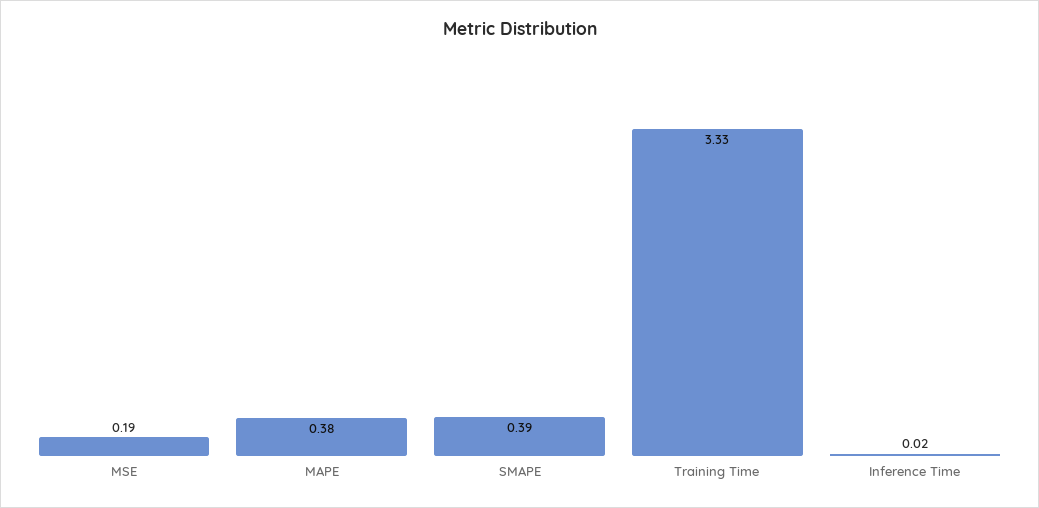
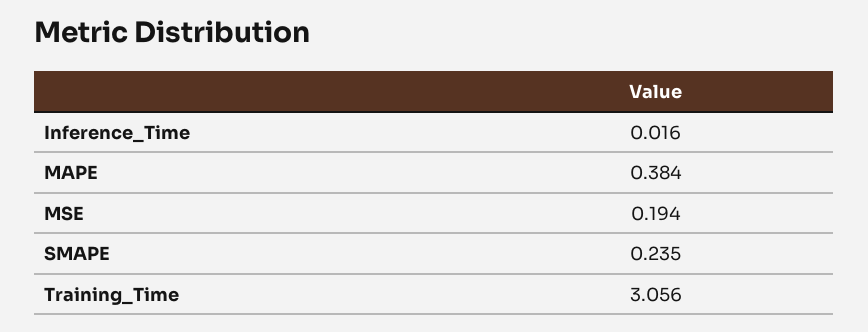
  {
    "MSE": 0.194,
    "MAPE": 0.384,
-   "SMAPE": 0.39,
+   "SMAPE": 0.235,
-   "Training Time": 3.33,
+   "Training Time": 3.056,
    "Inference Time": 0.016
  }

